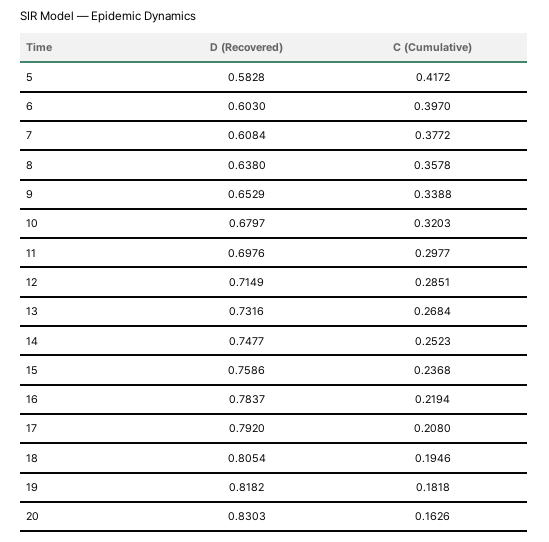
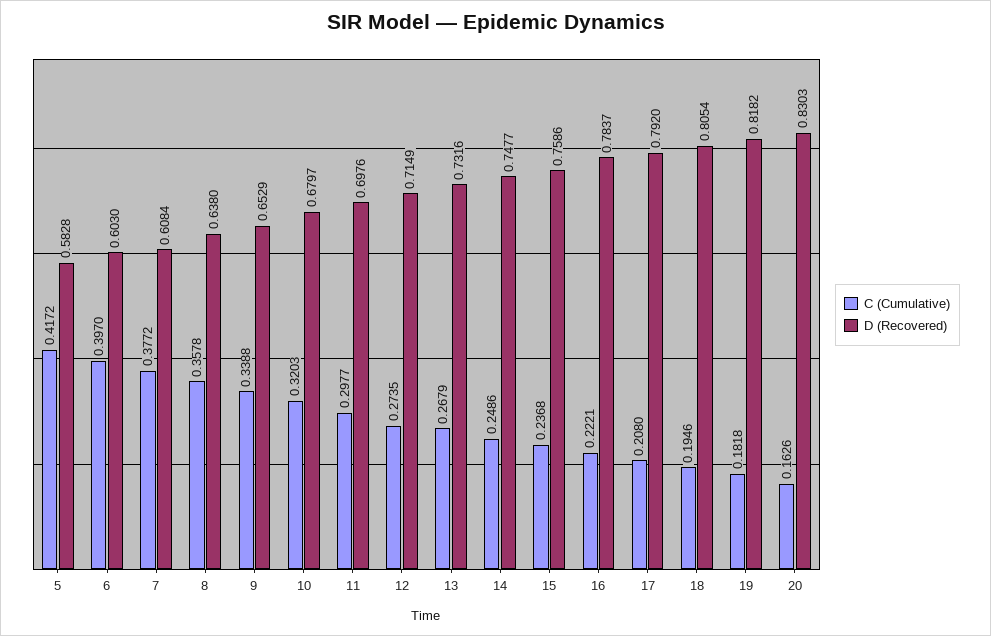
  {
    "D (Recovered)": {
      "5": 0.5828,
      "6": 0.603,
      "7": 0.6084,
      "8": 0.638,
      "9": 0.6529,
      "10": 0.6797,
      "11": 0.6976,
      "12": 0.7149,
      "13": 0.7316,
      "14": 0.7477,
      "15": 0.7586,
      "16": 0.7837,
      "17": 0.792,
      "18": 0.8054,
      "19": 0.8182,
      "20": 0.8303
    },
    "C (Cumulative)": {
      "5": 0.4172,
      "6": 0.397,
      "7": 0.3772,
      "8": 0.3578,
      "9": 0.3388,
      "10": 0.3203,
      "11": 0.2977,
-     "12": 0.2851,
+     "12": 0.2735,
-     "13": 0.2684,
+     "13": 0.2679,
-     "14": 0.2523,
+     "14": 0.2486,
      "15": 0.2368,
-     "16": 0.2194,
+     "16": 0.2221,
      "17": 0.208,
      "18": 0.1946,
      "19": 0.1818,
      "20": 0.1626
    }
  }

